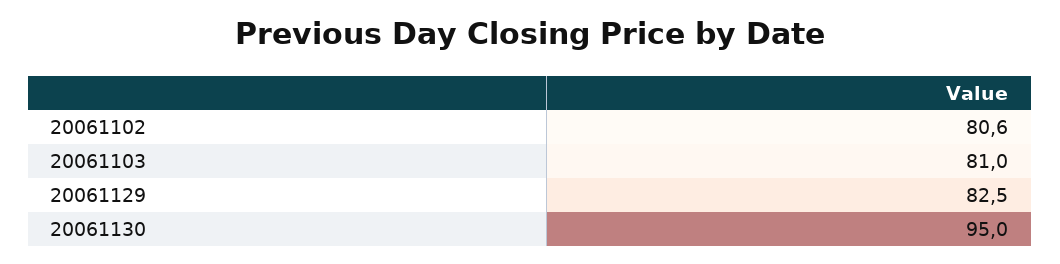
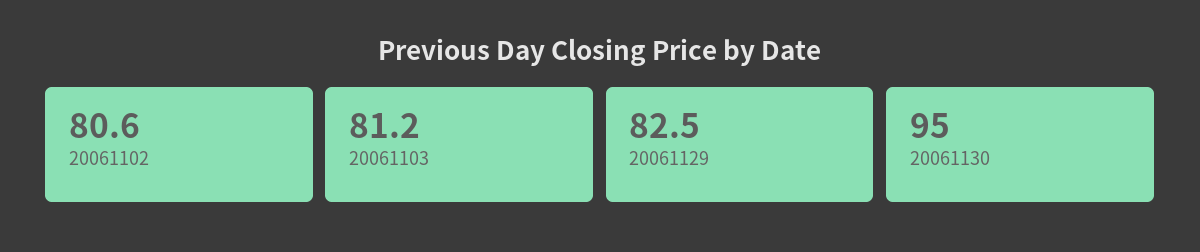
  {
    "20061102": 80.6,
-   "20061103": 81,
+   "20061103": 81.2,
    "20061129": 82.5,
    "20061130": 95
  }

